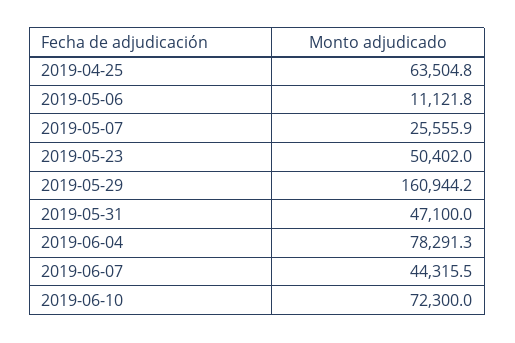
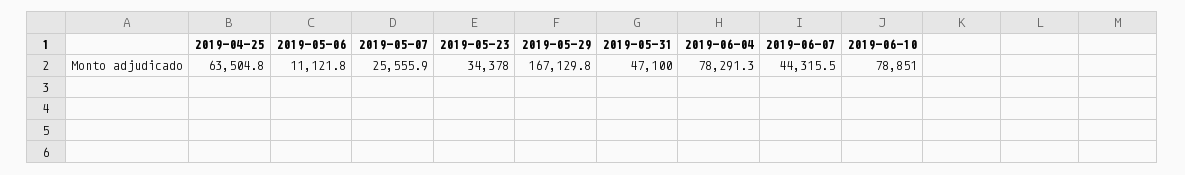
  {
    "2019-04-25": 63504.8,
    "2019-05-06": 11121.8,
    "2019-05-07": 25555.9,
-   "2019-05-23": 50402,
+   "2019-05-23": 34378,
-   "2019-05-29": 160944.2,
+   "2019-05-29": 167129.8,
    "2019-05-31": 47100,
    "2019-06-04": 78291.3,
    "2019-06-07": 44315.5,
-   "2019-06-10": 72300
+   "2019-06-10": 78851
  }

